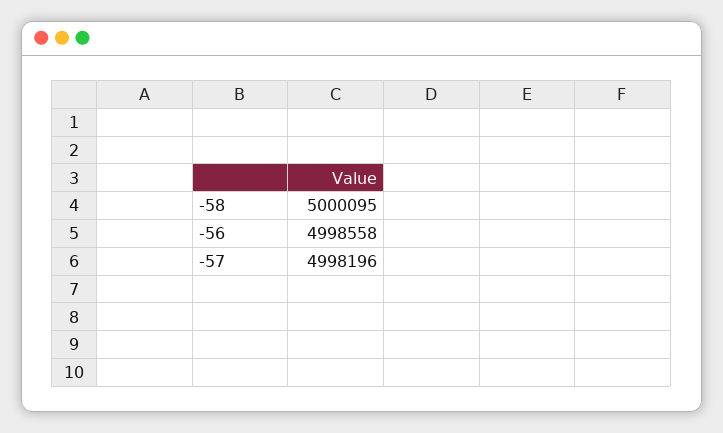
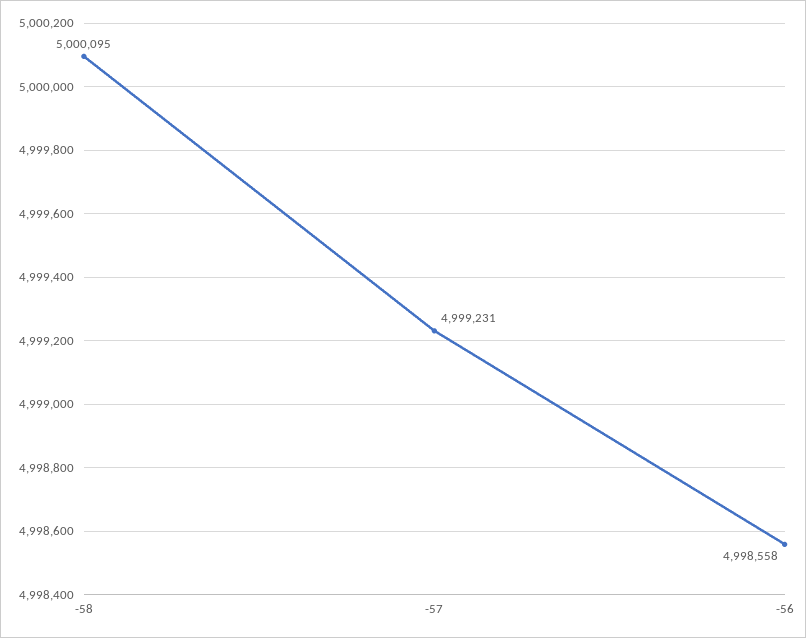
  {
    "-58": 5000095,
    "-56": 4998558,
-   "-57": 4998196
+   "-57": 4999231
  }

